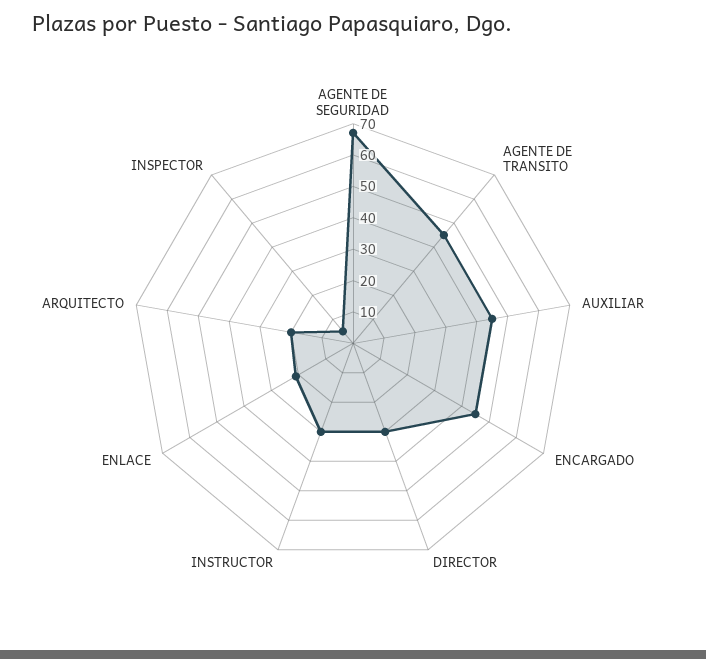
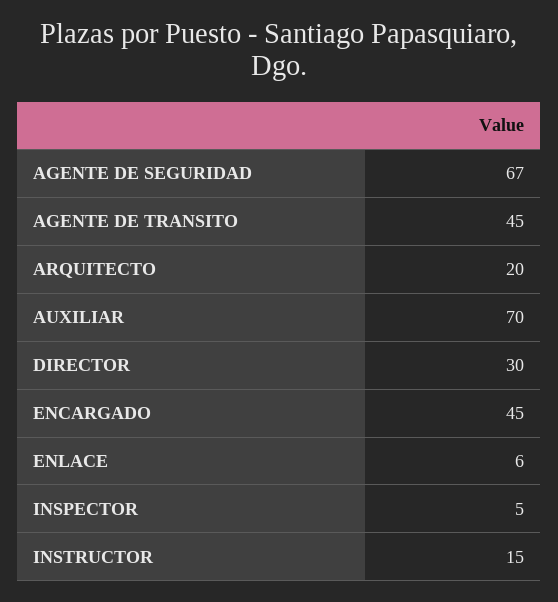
  {
    "AGENTE DE SEGURIDAD": 67,
    "AGENTE DE TRANSITO": 45,
-   "AUXILIAR": 45,
+   "AUXILIAR": 70,
    "ENCARGADO": 45,
    "DIRECTOR": 30,
-   "INSTRUCTOR": 30,
+   "INSTRUCTOR": 15,
-   "ENLACE": 20,
+   "ENLACE": 6,
    "ARQUITECTO": 20,
    "INSPECTOR": 5
  }

